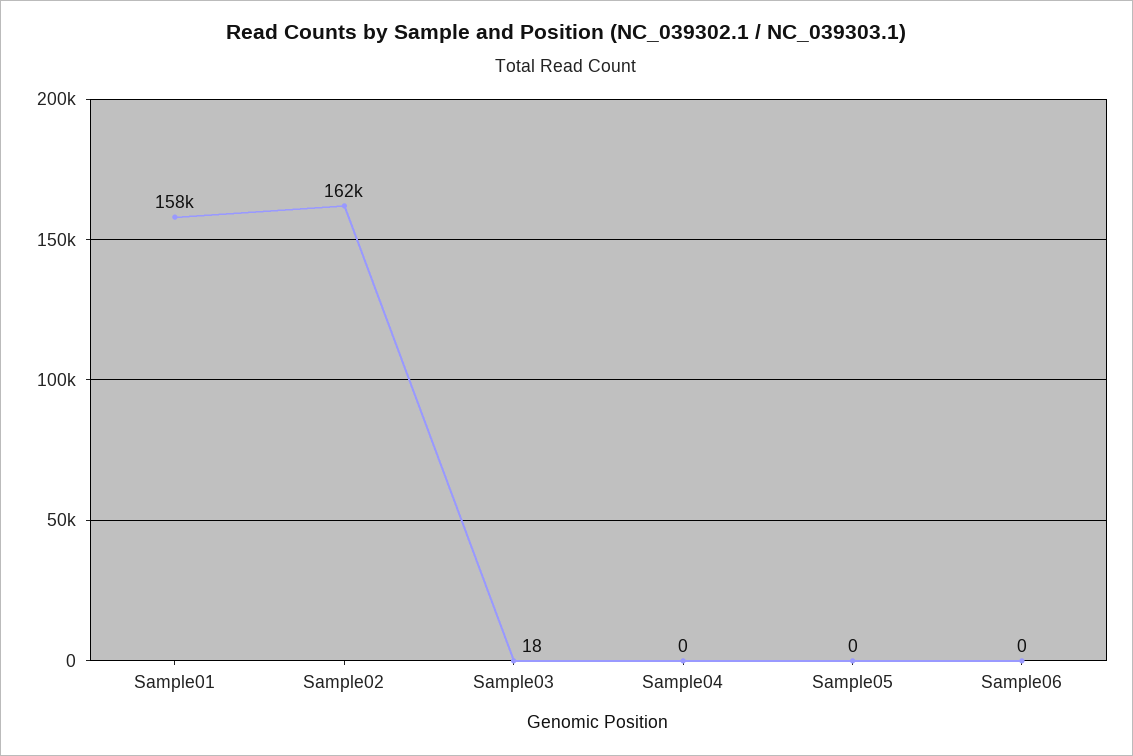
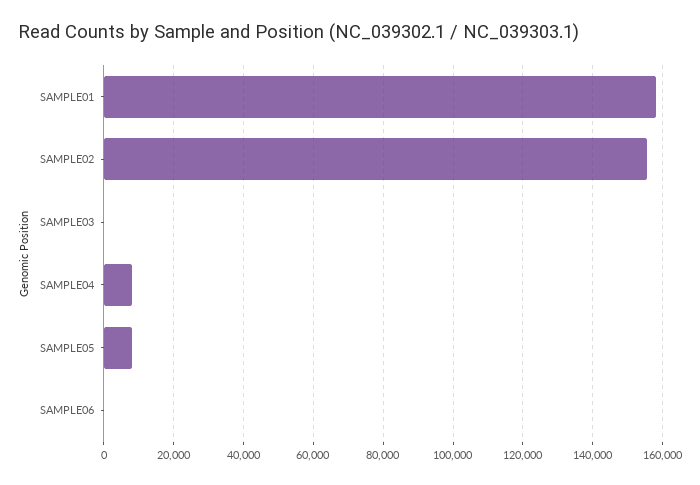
  {
    "Sample01": 158000,
-   "Sample02": 162000,
+   "Sample02": 156000,
    "Sample03": 18,
-   "Sample04": 0,
+   "Sample04": 8000,
-   "Sample05": 0,
+   "Sample05": 8000,
    "Sample06": 0
  }

